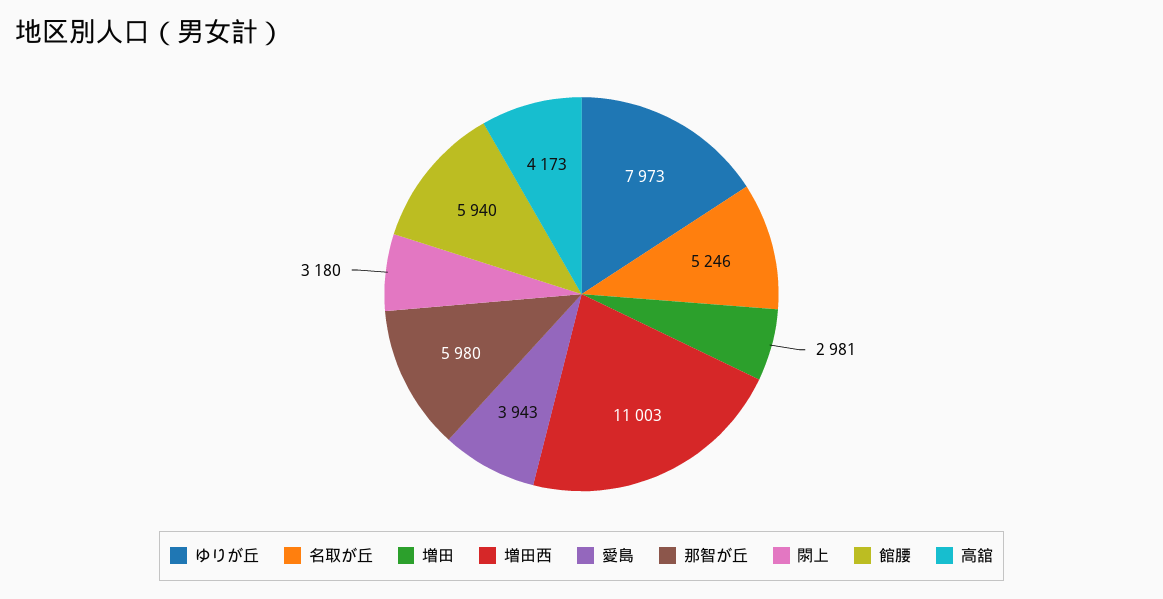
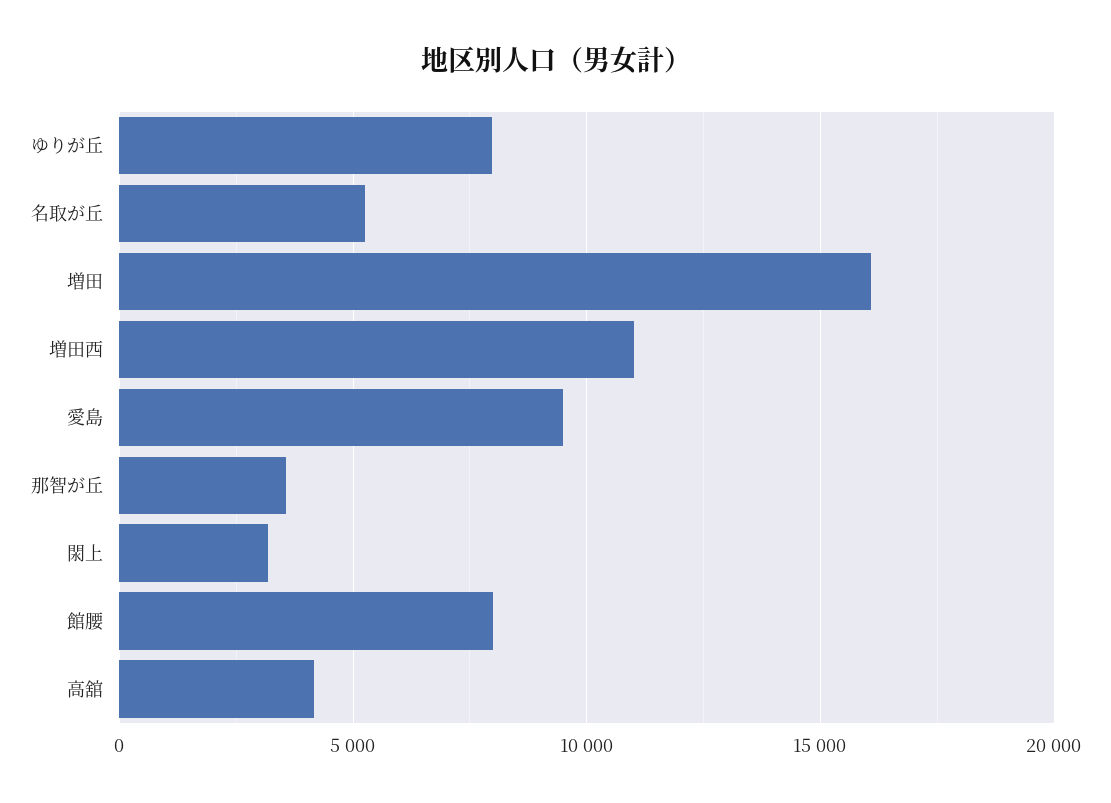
  {
    "ゆりが丘": 7973,
    "名取が丘": 5246,
-   "増田": 2981,
+   "増田": 16000,
    "増田西": 11003,
-   "愛島": 3943,
+   "愛島": 9500,
-   "那智が丘": 5980,
+   "那智が丘": 3500,
    "閖上": 3180,
-   "館腰": 5940,
+   "館腰": 8000,
    "高舘": 4173
  }

